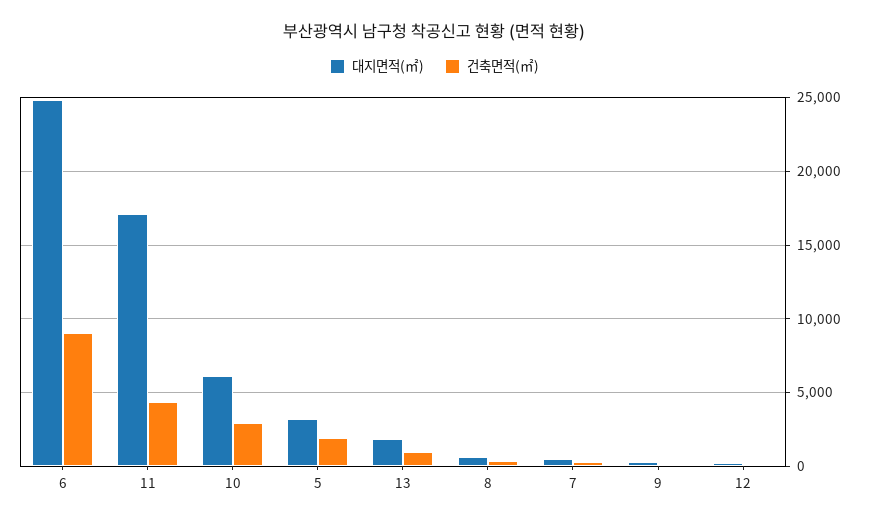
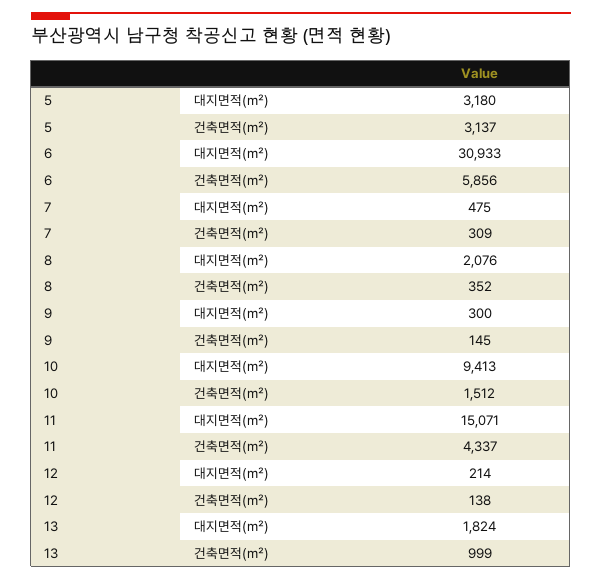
  {
    "대지면적(㎡)": {
-     "6": 25000,
+     "6": 30933,
-     "11": 17000,
+     "11": 15071,
-     "10": 6000,
+     "10": 9413,
      "5": 3180,
      "13": 1824,
-     "8": 500,
+     "8": 2076,
      "7": 475,
      "9": 300,
      "12": 214
    },
    "건축면적(㎡)": {
-     "6": 9000,
+     "6": 5856,
      "11": 4337,
-     "10": 3000,
+     "10": 1512,
-     "5": 2000,
+     "5": 3137,
      "13": 999,
      "8": 352,
      "7": 309,
      "9": 145,
      "12": 138
    }
  }

